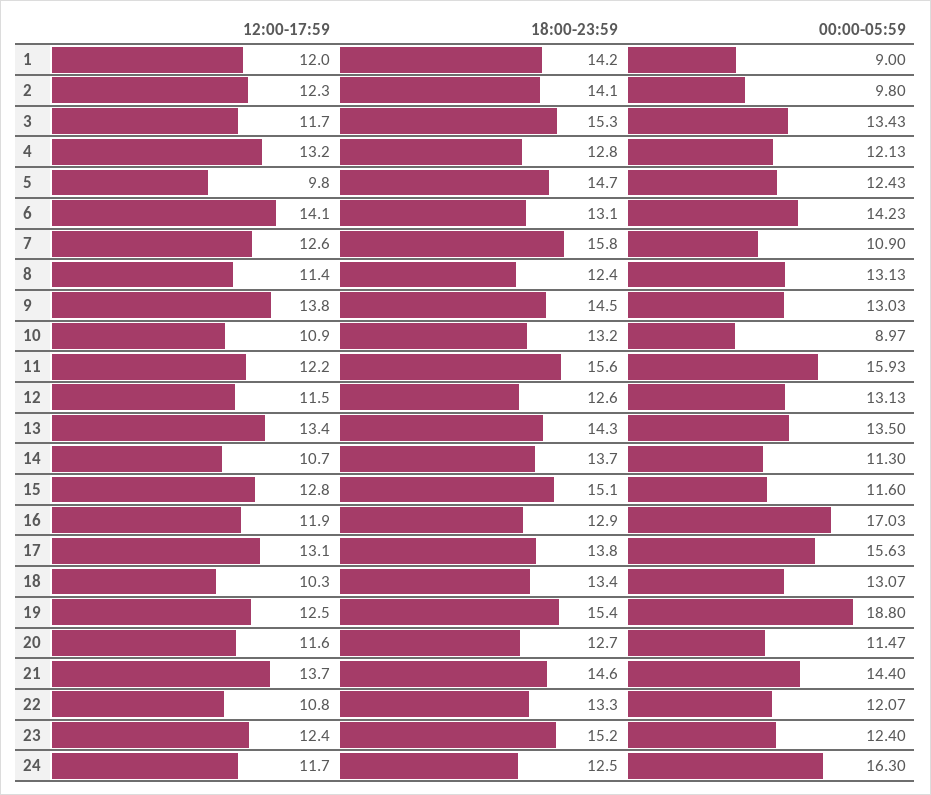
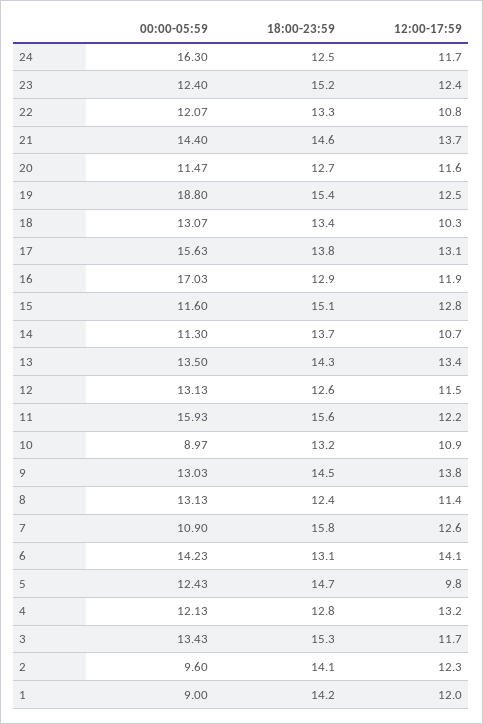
  {
    "12:00-17:59": {
      "1": 12,
      "2": 12.3,
      "3": 11.7,
      "4": 13.2,
      "5": 9.8,
      "6": 14.1,
      "7": 12.6,
      "8": 11.4,
      "9": 13.8,
      "10": 10.9,
      "11": 12.2,
      "12": 11.5,
      "13": 13.4,
      "14": 10.7,
      "15": 12.8,
      "16": 11.9,
      "17": 13.1,
      "18": 10.3,
      "19": 12.5,
      "20": 11.6,
      "21": 13.7,
      "22": 10.8,
      "23": 12.4,
      "24": 11.7
    },
    "18:00-23:59": {
      "1": 14.2,
      "2": 14.1,
      "3": 15.3,
      "4": 12.8,
      "5": 14.7,
      "6": 13.1,
      "7": 15.8,
      "8": 12.4,
      "9": 14.5,
      "10": 13.2,
      "11": 15.6,
      "12": 12.6,
      "13": 14.3,
      "14": 13.7,
      "15": 15.1,
      "16": 12.9,
      "17": 13.8,
      "18": 13.4,
      "19": 15.4,
      "20": 12.7,
      "21": 14.6,
      "22": 13.3,
      "23": 15.2,
      "24": 12.5
    },
    "00:00-05:59": {
      "1": 9,
-     "2": 9.8,
+     "2": 9.6,
      "3": 13.43,
      "4": 12.13,
      "5": 12.43,
      "6": 14.23,
      "7": 10.9,
      "8": 13.13,
      "9": 13.03,
      "10": 8.97,
      "11": 15.93,
      "12": 13.13,
      "13": 13.5,
      "14": 11.3,
      "15": 11.6,
      "16": 17.03,
      "17": 15.63,
      "18": 13.07,
      "19": 18.8,
      "20": 11.47,
      "21": 14.4,
      "22": 12.07,
      "23": 12.4,
      "24": 16.3
    }
  }

